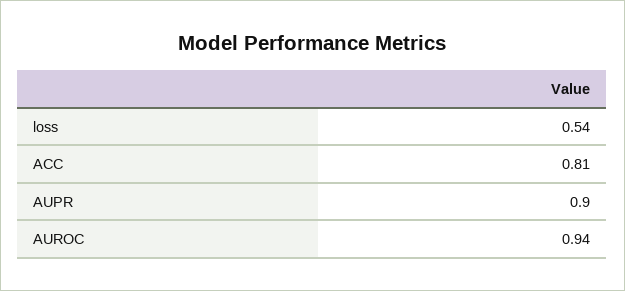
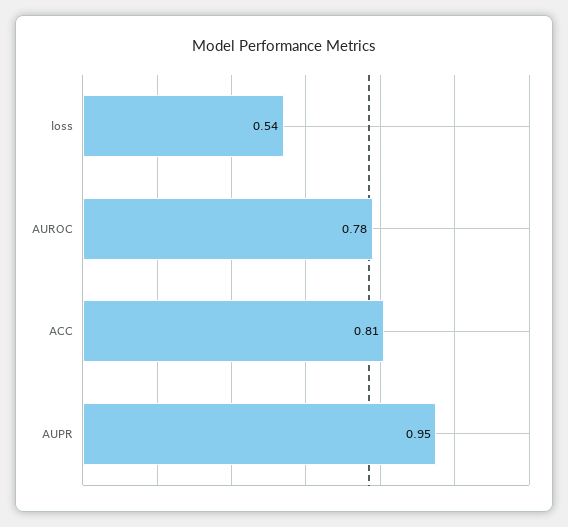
  {
    "loss": 0.54,
    "ACC": 0.81,
-   "AUPR": 0.9,
+   "AUPR": 0.95,
-   "AUROC": 0.94
+   "AUROC": 0.78
  }

